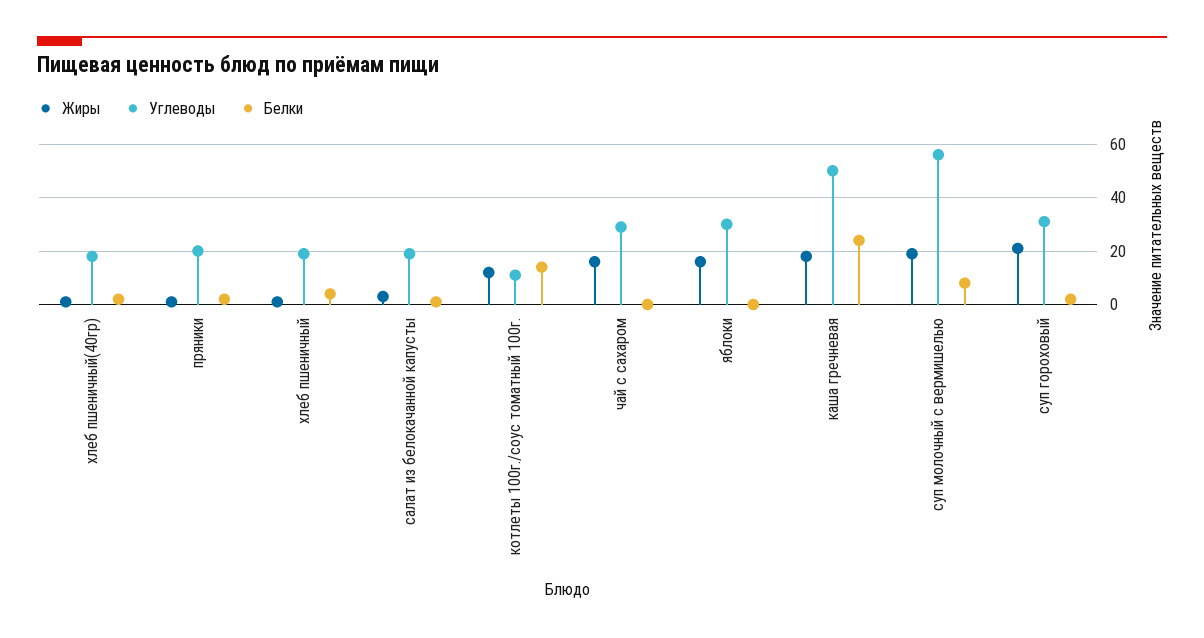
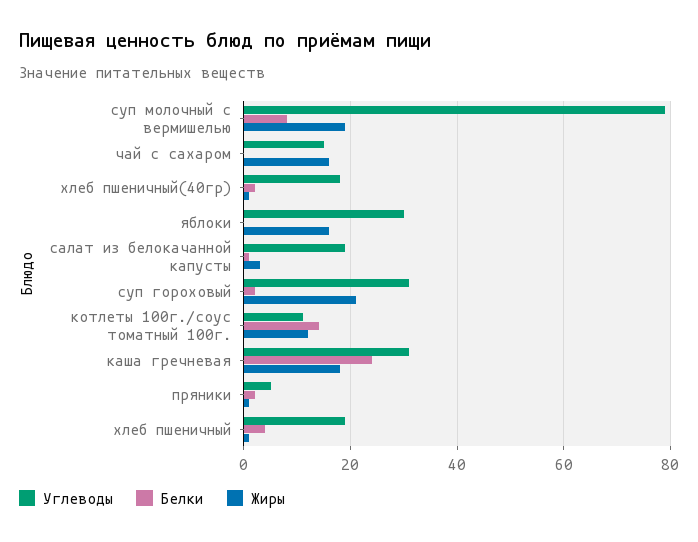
  {
    "Жиры": {
      "хлеб пшеничный(40гр)": 0,
      "пряники": 0,
      "хлеб пшеничный": 0,
      "салат из белокачанной капусты": 5,
      "котлеты 100г./соус томатный 100г.": 10,
      "чай с сахаром": 15,
      "яблоки": 15,
      "каша гречневая": 20,
      "суп молочный с вермишелью": 20,
      "суп гороховый": 20
    },
    "Углеводы": {
      "хлеб пшеничный(40гр)": 20,
-     "пряники": 20,
+     "пряники": 5,
      "хлеб пшеничный": 20,
      "салат из белокачанной капусты": 20,
      "котлеты 100г./соус томатный 100г.": 10,
-     "чай с сахаром": 30,
+     "чай с сахаром": 15,
      "яблоки": 30,
-     "каша гречневая": 50,
+     "каша гречневая": 30,
-     "суп молочный с вермишелью": 55,
+     "суп молочный с вермишелью": 80,
      "суп гороховый": 30
    },
    "Белки": {
      "хлеб пшеничный(40гр)": 0,
      "пряники": 0,
      "хлеб пшеничный": 5,
      "салат из белокачанной капусты": 0,
      "котлеты 100г./соус томатный 100г.": 15,
      "чай с сахаром": 0,
      "яблоки": 0,
      "каша гречневая": 25,
      "суп молочный с вермишелью": 10,
      "суп гороховый": 0
    }
  }

